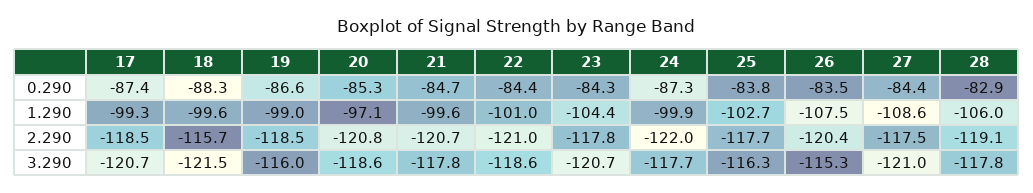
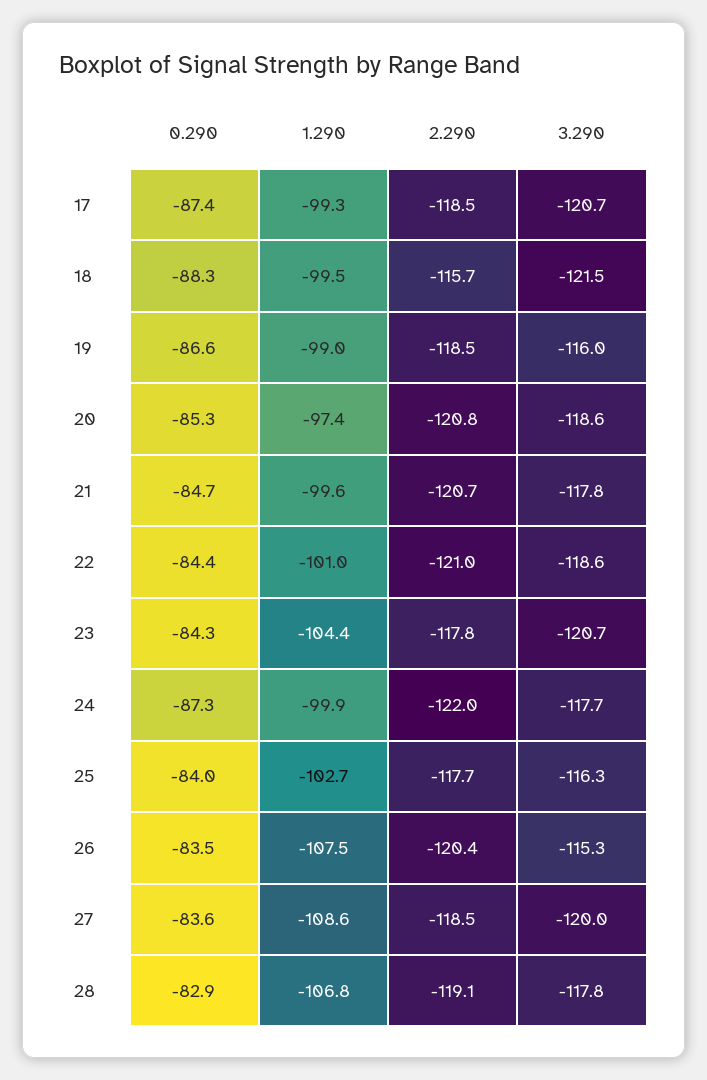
  {
    "17": {
      "0.290": -87.4,
      "1.290": -99.3,
      "2.290": -118.5,
      "3.290": -120.7
    },
    "18": {
      "0.290": -88.3,
-     "1.290": -99.6,
+     "1.290": -99.5,
      "2.290": -115.7,
      "3.290": -121.5
    },
    "19": {
      "0.290": -86.6,
      "1.290": -99,
      "2.290": -118.5,
      "3.290": -116
    },
    "20": {
      "0.290": -85.3,
-     "1.290": -97.1,
+     "1.290": -97.4,
      "2.290": -120.8,
      "3.290": -118.6
    },
    "21": {
      "0.290": -84.7,
      "1.290": -99.6,
      "2.290": -120.7,
      "3.290": -117.8
    },
    "22": {
      "0.290": -84.4,
      "1.290": -101,
      "2.290": -121,
      "3.290": -118.6
    },
    "23": {
      "0.290": -84.3,
      "1.290": -104.4,
      "2.290": -117.8,
      "3.290": -120.7
    },
    "24": {
      "0.290": -87.3,
      "1.290": -99.9,
      "2.290": -122,
      "3.290": -117.7
    },
    "25": {
-     "0.290": -83.8,
+     "0.290": -84,
      "1.290": -102.7,
      "2.290": -117.7,
      "3.290": -116.3
    },
    "26": {
      "0.290": -83.5,
      "1.290": -107.5,
      "2.290": -120.4,
      "3.290": -115.3
    },
    "27": {
-     "0.290": -84.4,
+     "0.290": -83.6,
      "1.290": -108.6,
-     "2.290": -117.5,
+     "2.290": -118.5,
-     "3.290": -121
+     "3.290": -120
    },
    "28": {
      "0.290": -82.9,
-     "1.290": -106,
+     "1.290": -106.8,
      "2.290": -119.1,
      "3.290": -117.8
    }
  }

